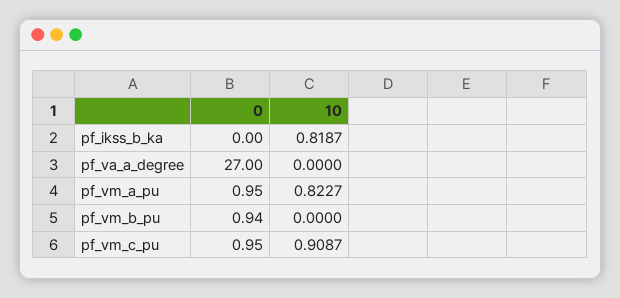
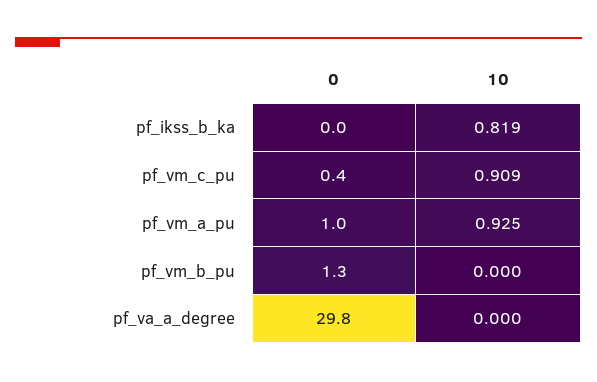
  {
    "0": {
      "pf_ikss_b_ka": 0,
-     "pf_va_a_degree": 27,
+     "pf_va_a_degree": 29.8,
      "pf_vm_a_pu": 0.95,
-     "pf_vm_b_pu": 0.94,
+     "pf_vm_b_pu": 1.3,
-     "pf_vm_c_pu": 0.95
+     "pf_vm_c_pu": 0.4
    },
    "10": {
      "pf_ikss_b_ka": 0.8187,
      "pf_va_a_degree": 0,
-     "pf_vm_a_pu": 0.8227,
+     "pf_vm_a_pu": 0.925,
      "pf_vm_b_pu": 0,
      "pf_vm_c_pu": 0.9087
    }
  }

